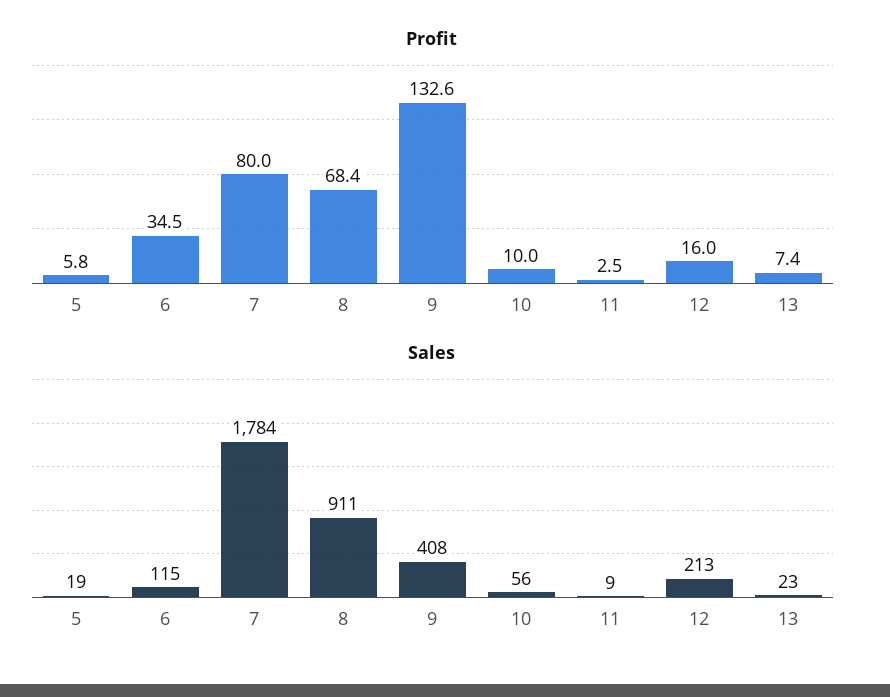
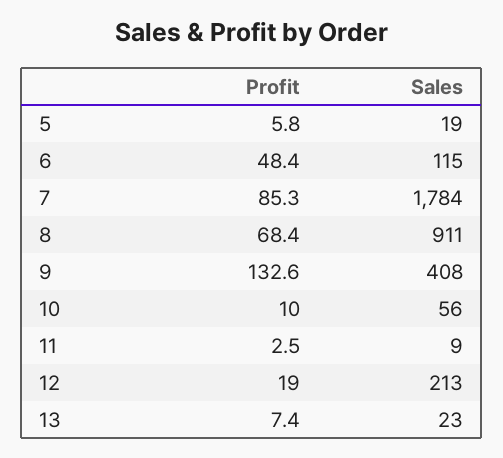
  {
    "Profit": {
      "5": 5.8,
-     "6": 34.5,
+     "6": 48.4,
-     "7": 80,
+     "7": 85.3,
      "8": 68.4,
      "9": 132.6,
      "10": 10,
      "11": 2.5,
-     "12": 16,
+     "12": 19,
      "13": 7.4
    },
    "Sales": {
      "5": 19,
      "6": 115,
      "7": 1784,
      "8": 911,
      "9": 408,
      "10": 56,
      "11": 9,
      "12": 213,
      "13": 23
    }
  }

